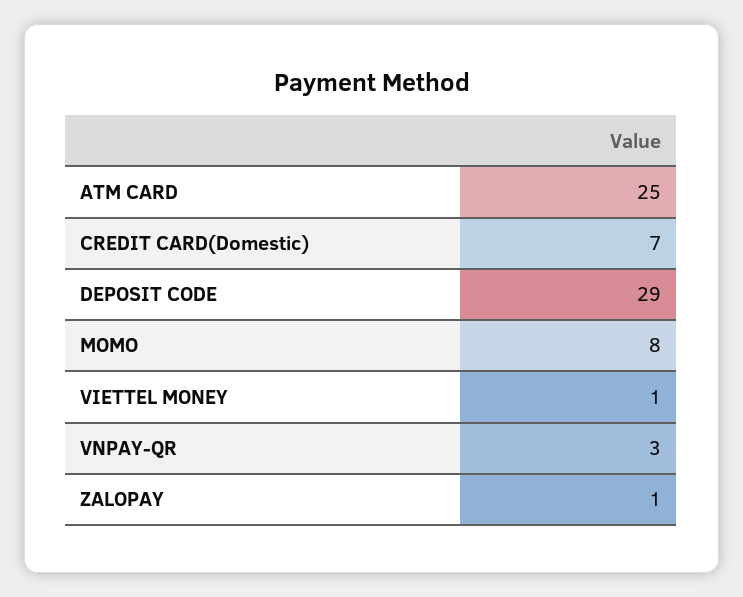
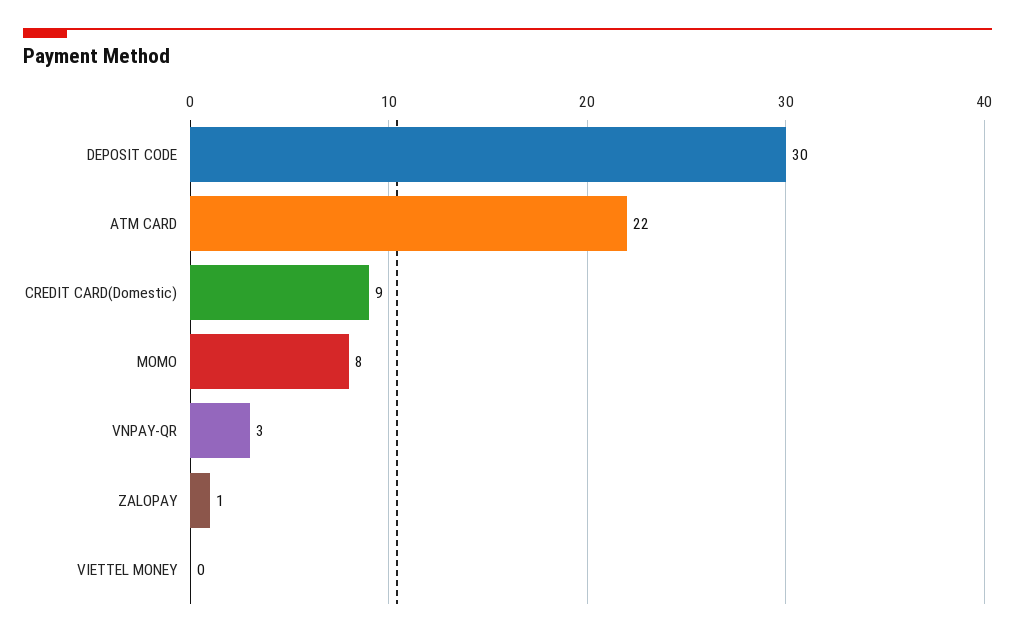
  {
-   "ATM CARD": 25,
+   "ATM CARD": 22,
-   "CREDIT CARD(Domestic)": 7,
+   "CREDIT CARD(Domestic)": 9,
-   "DEPOSIT CODE": 29,
+   "DEPOSIT CODE": 30,
    "MOMO": 8,
-   "VIETTEL MONEY": 1,
+   "VIETTEL MONEY": 0,
    "VNPAY-QR": 3,
    "ZALOPAY": 1
  }

